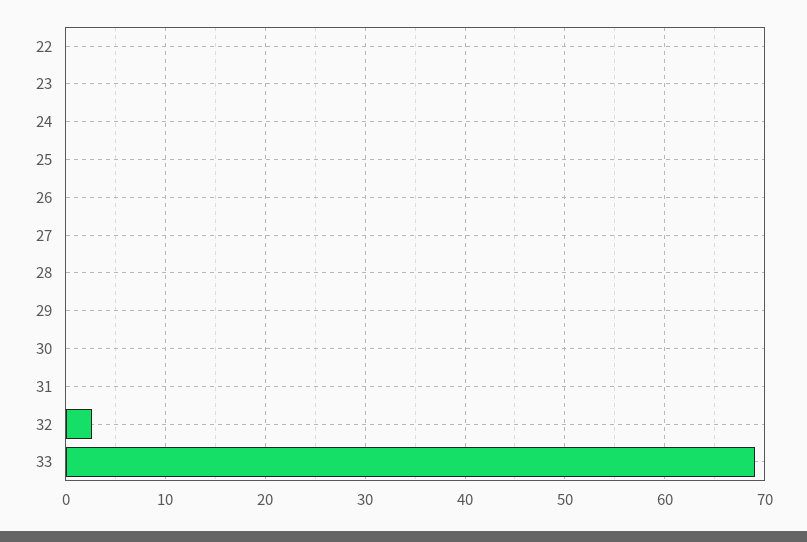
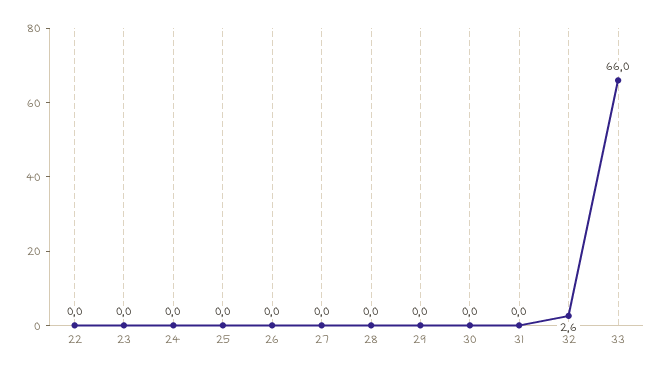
  {
    "22": 0,
    "23": 0,
    "24": 0,
    "25": 0,
    "26": 0,
    "27": 0,
    "28": 0,
    "29": 0,
    "30": 0,
    "31": 0,
    "32": 2.6,
-   "33": 69
+   "33": 66
  }

